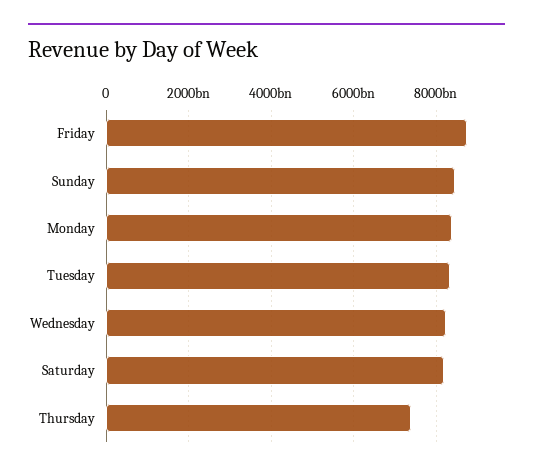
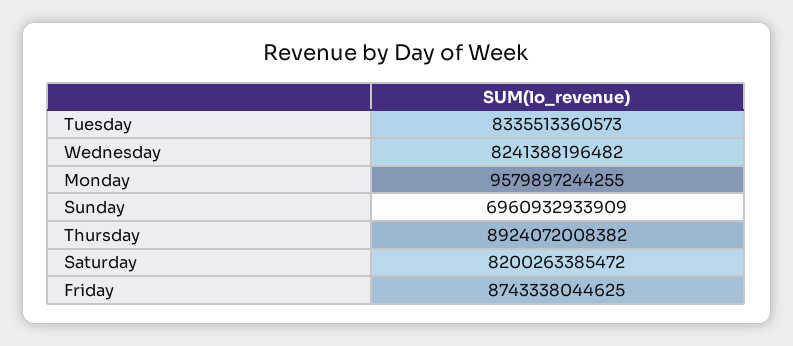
  {
    "Friday": 8743338044625,
-   "Sunday": 8400000000000,
+   "Sunday": 6960932933909,
-   "Monday": 8400000000000,
+   "Monday": 9579897244255,
    "Tuesday": 8335513360573,
    "Wednesday": 8241388196482,
    "Saturday": 8200263385472,
-   "Thursday": 7400000000000
+   "Thursday": 8924072008382
  }

